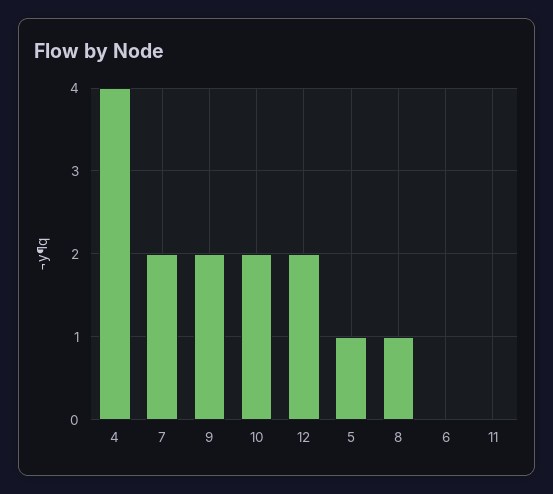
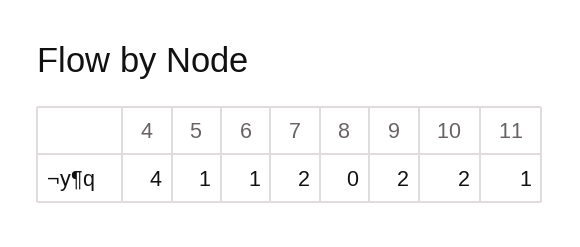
  {
    "4": 4,
    "7": 2,
    "9": 2,
    "10": 2,
-   "12": 2,
    "5": 1,
-   "8": 1,
+   "8": 0,
-   "6": 0,
+   "6": 1,
-   "11": 0
+   "11": 1
  }

